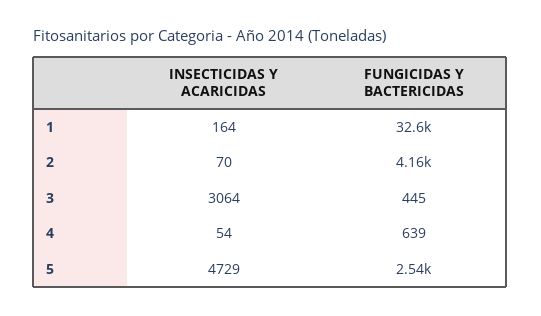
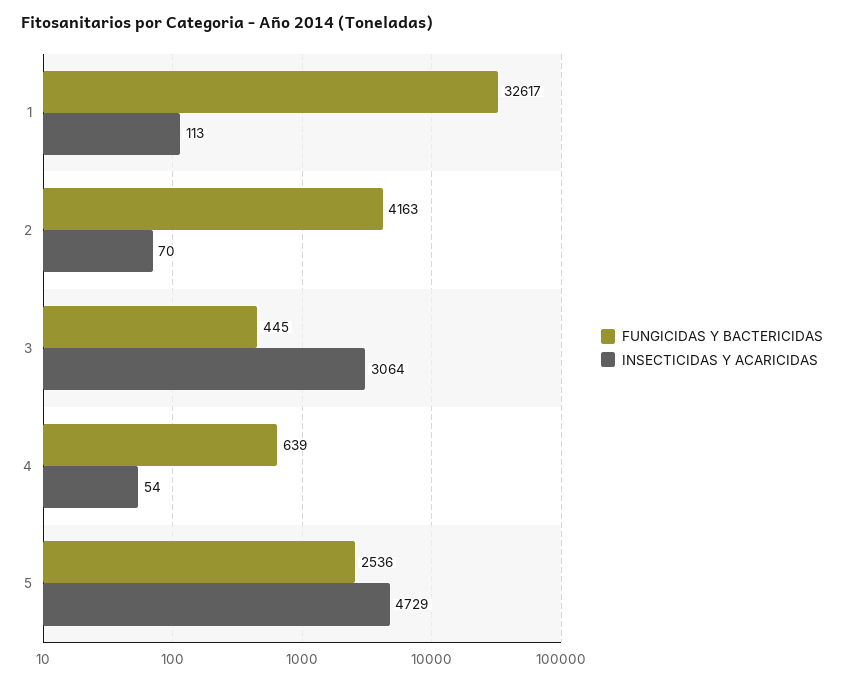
  {
    "INSECTICIDAS Y ACARICIDAS": {
-     "1": 164,
+     "1": 113,
      "2": 70,
      "3": 3064,
      "4": 54,
      "5": 4729
    },
    "FUNGICIDAS Y BACTERICIDAS": {
      "1": 32617,
      "2": 4163,
      "3": 445,
      "4": 639,
      "5": 2536
    }
  }

